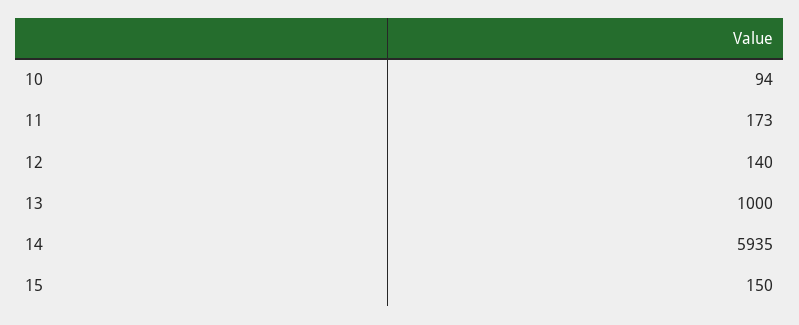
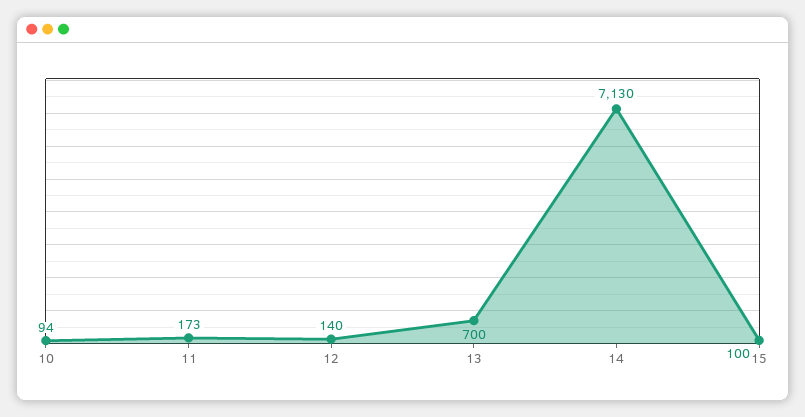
  {
    "10": 94,
    "11": 173,
    "12": 140,
-   "13": 1000,
+   "13": 700,
-   "14": 5935,
+   "14": 7130,
-   "15": 150
+   "15": 100
  }

